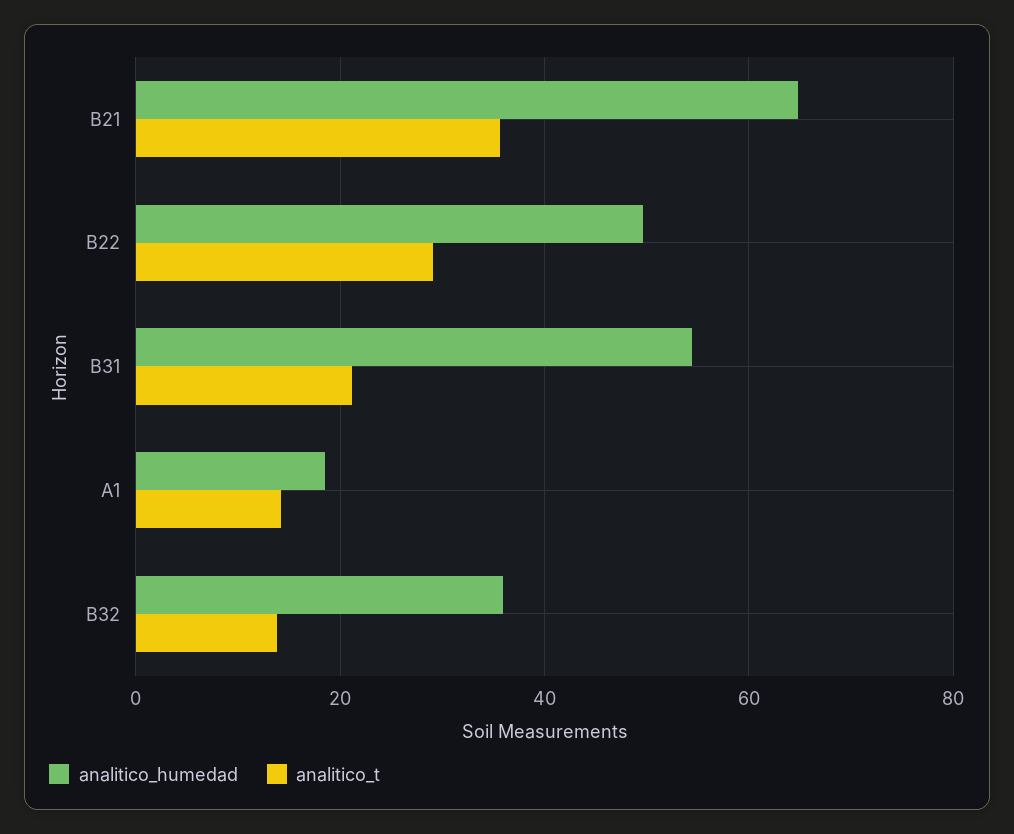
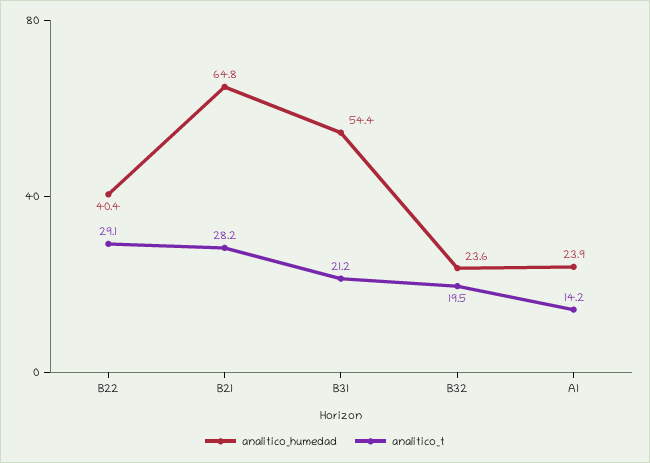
  {
    "analitico_humedad": {
      "B21": 64.8,
-     "B22": 50,
+     "B22": 40.4,
      "B31": 54.4,
-     "A1": 18,
+     "A1": 23.9,
-     "B32": 36
+     "B32": 23.6
    },
    "analitico_t": {
-     "B21": 36,
+     "B21": 28.2,
      "B22": 29.1,
      "B31": 21.2,
      "A1": 14.2,
-     "B32": 14
+     "B32": 19.5
    }
  }

